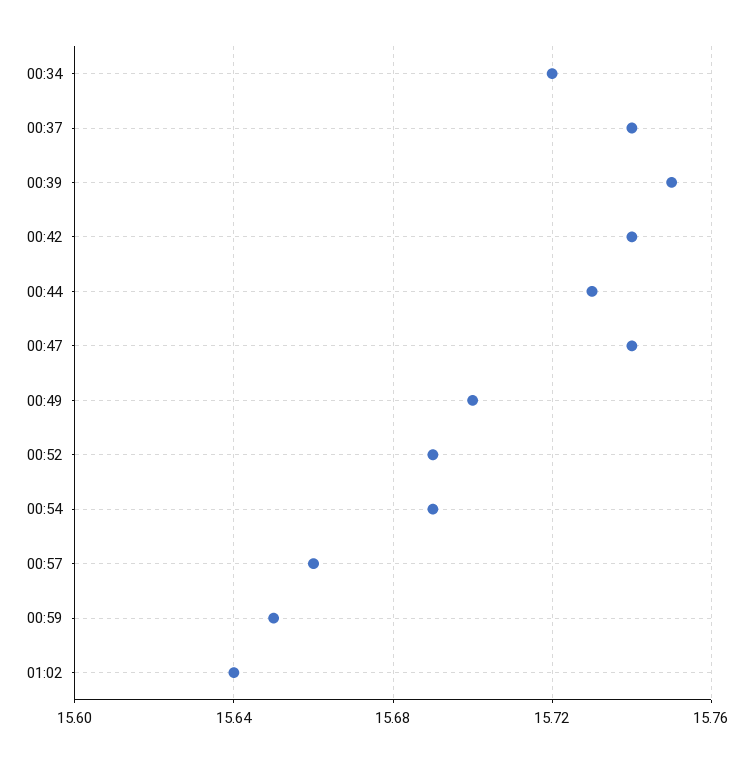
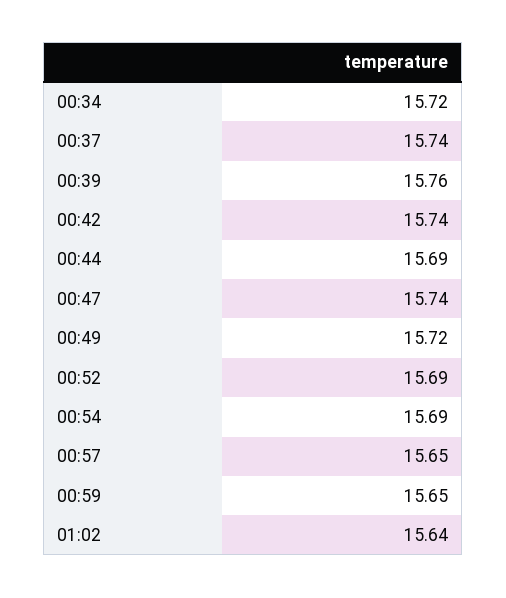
  {
    "00:34": 15.72,
    "00:37": 15.74,
-   "00:39": 15.75,
+   "00:39": 15.76,
    "00:42": 15.74,
-   "00:44": 15.73,
+   "00:44": 15.69,
    "00:47": 15.74,
-   "00:49": 15.7,
+   "00:49": 15.72,
    "00:52": 15.69,
    "00:54": 15.69,
-   "00:57": 15.66,
+   "00:57": 15.65,
    "00:59": 15.65,
    "01:02": 15.64
  }

